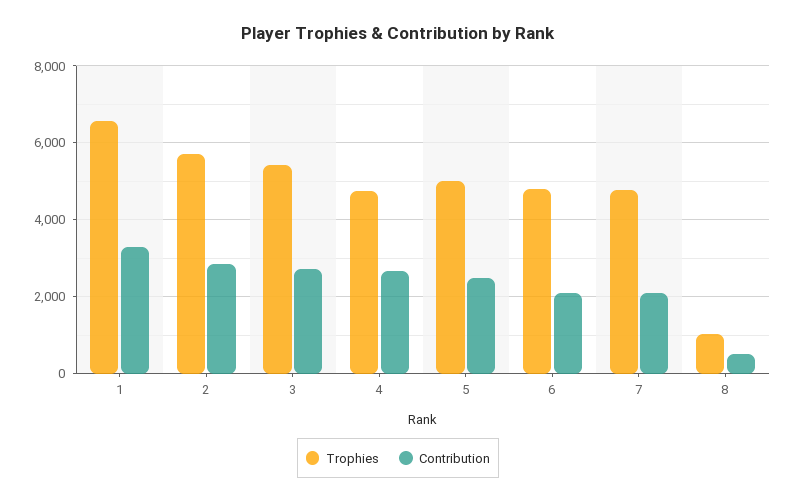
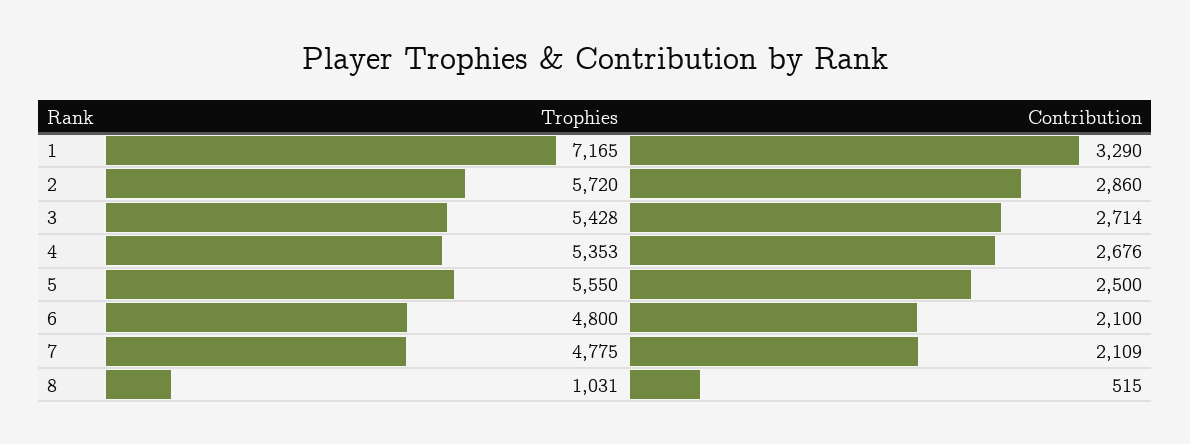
  {
    "Trophies": {
-     "1": 6600,
+     "1": 7165,
      "2": 5720,
      "3": 5428,
-     "4": 4800,
+     "4": 5353,
-     "5": 5000,
+     "5": 5550,
      "6": 4800,
      "7": 4775,
      "8": 1031
    },
    "Contribution": {
      "1": 3290,
      "2": 2860,
      "3": 2714,
      "4": 2676,
      "5": 2500,
      "6": 2100,
      "7": 2109,
      "8": 515
    }
  }

